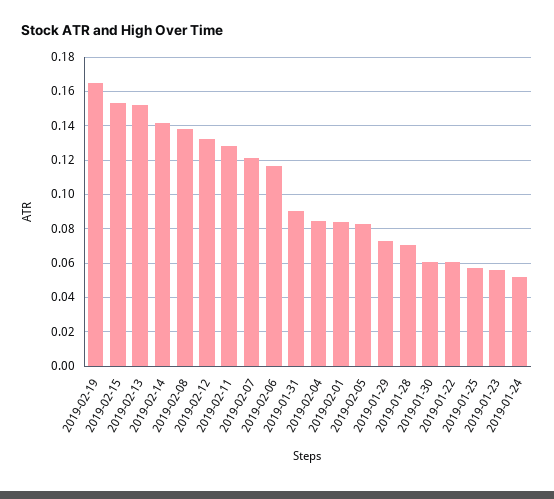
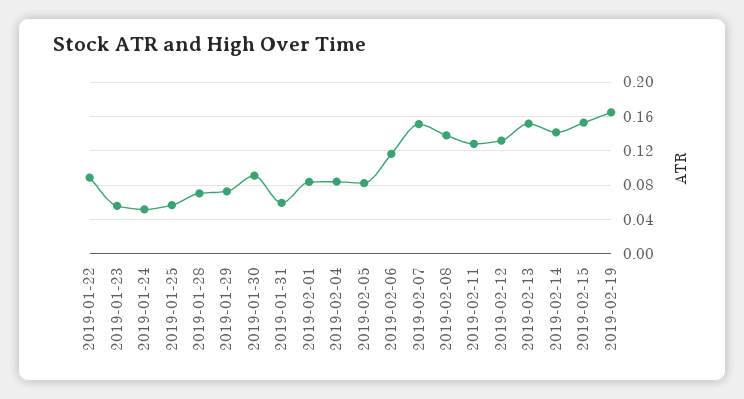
  {
    "2019-02-19": 0.165,
    "2019-02-15": 0.155,
    "2019-02-13": 0.15,
    "2019-02-14": 0.14,
    "2019-02-08": 0.14,
    "2019-02-12": 0.13,
    "2019-02-11": 0.13,
-   "2019-02-07": 0.12,
+   "2019-02-07": 0.15,
    "2019-02-06": 0.115,
-   "2019-01-31": 0.09,
+   "2019-01-31": 0.06,
    "2019-02-04": 0.085,
    "2019-02-01": 0.085,
    "2019-02-05": 0.085,
    "2019-01-29": 0.075,
    "2019-01-28": 0.07,
-   "2019-01-30": 0.06,
+   "2019-01-30": 0.09,
-   "2019-01-22": 0.06,
+   "2019-01-22": 0.09,
    "2019-01-25": 0.055,
    "2019-01-23": 0.055,
    "2019-01-24": 0.05
  }

